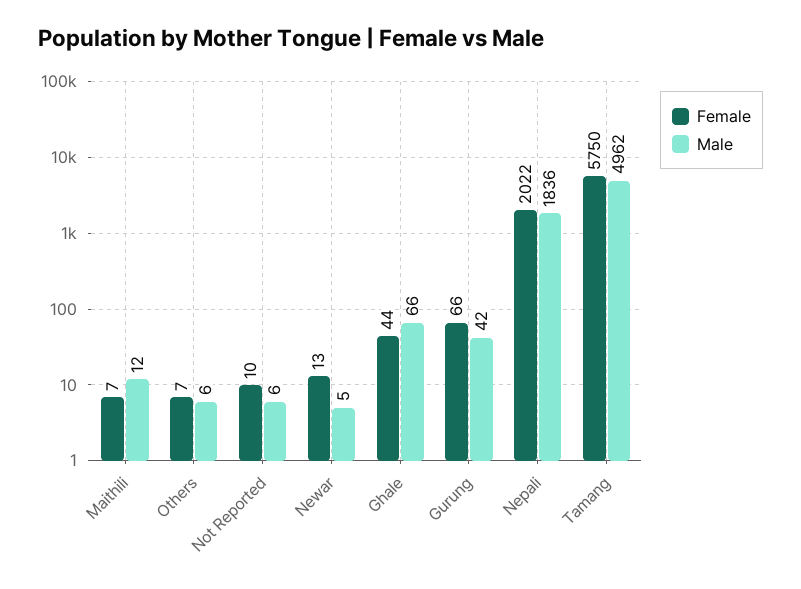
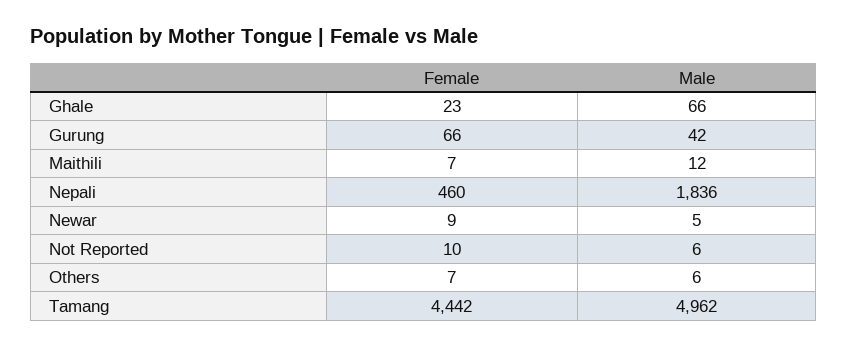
  {
    "Female": {
      "Maithili": 7,
      "Others": 7,
      "Not Reported": 10,
-     "Newar": 13,
+     "Newar": 9,
-     "Ghale": 44,
+     "Ghale": 23,
      "Gurung": 66,
-     "Nepali": 2022,
+     "Nepali": 460,
-     "Tamang": 5750
+     "Tamang": 4442
    },
    "Male": {
      "Maithili": 12,
      "Others": 6,
      "Not Reported": 6,
      "Newar": 5,
      "Ghale": 66,
      "Gurung": 42,
      "Nepali": 1836,
      "Tamang": 4962
    }
  }

